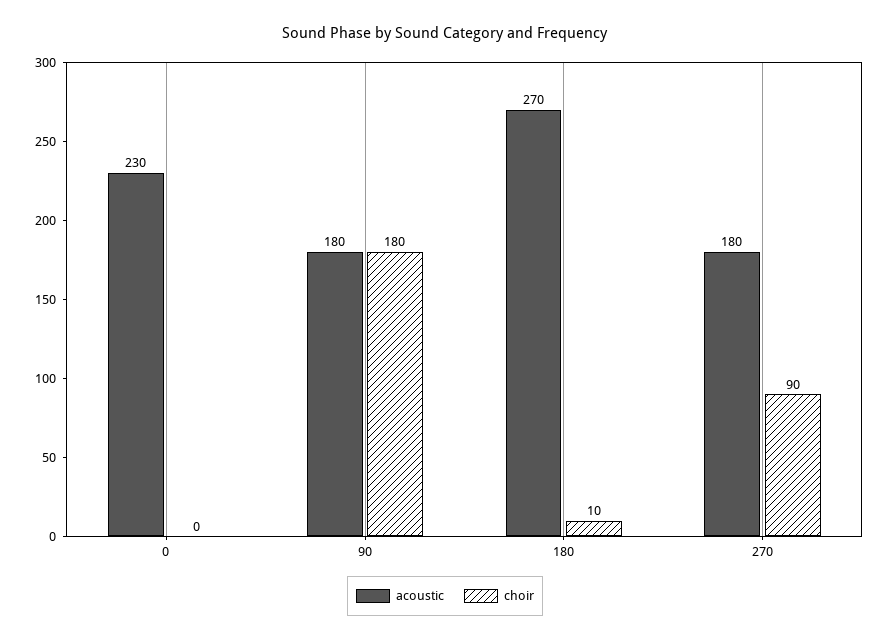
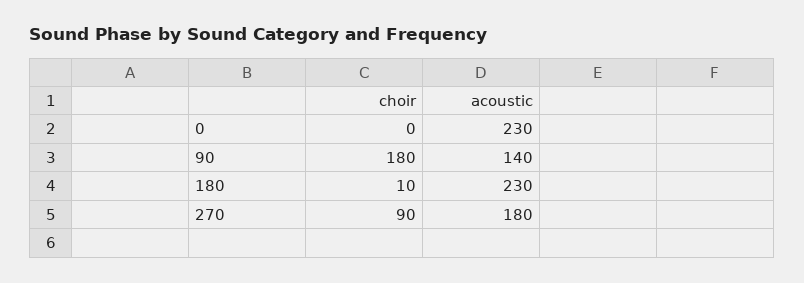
  {
    "acoustic": {
      "0": 230,
-     "90": 180,
+     "90": 140,
-     "180": 270,
+     "180": 230,
      "270": 180
    },
    "choir": {
      "0": 0,
      "90": 180,
      "180": 10,
      "270": 90
    }
  }

